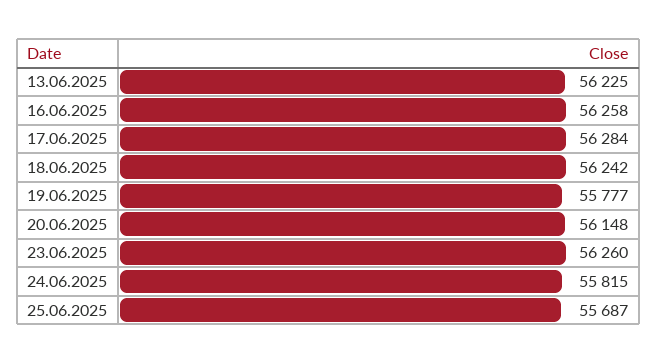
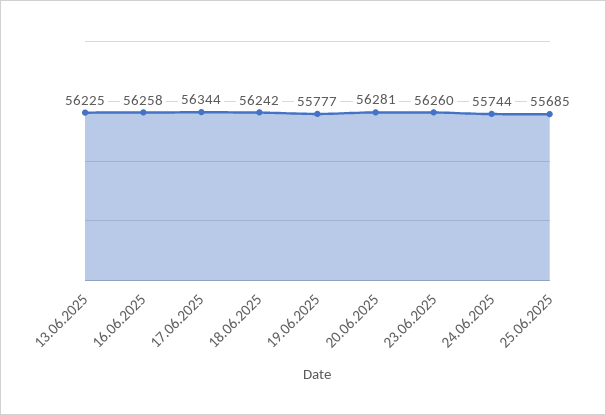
  {
    "13.06.2025": 56225,
    "16.06.2025": 56258,
-   "17.06.2025": 56284,
+   "17.06.2025": 56344,
    "18.06.2025": 56242,
    "19.06.2025": 55777,
-   "20.06.2025": 56148,
+   "20.06.2025": 56281,
    "23.06.2025": 56260,
-   "24.06.2025": 55815,
+   "24.06.2025": 55744,
-   "25.06.2025": 55687
+   "25.06.2025": 55685
  }

